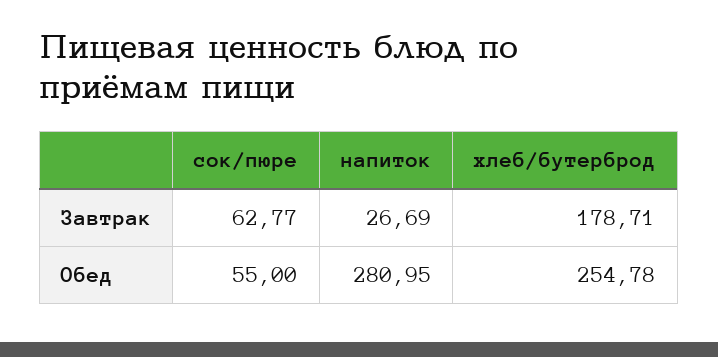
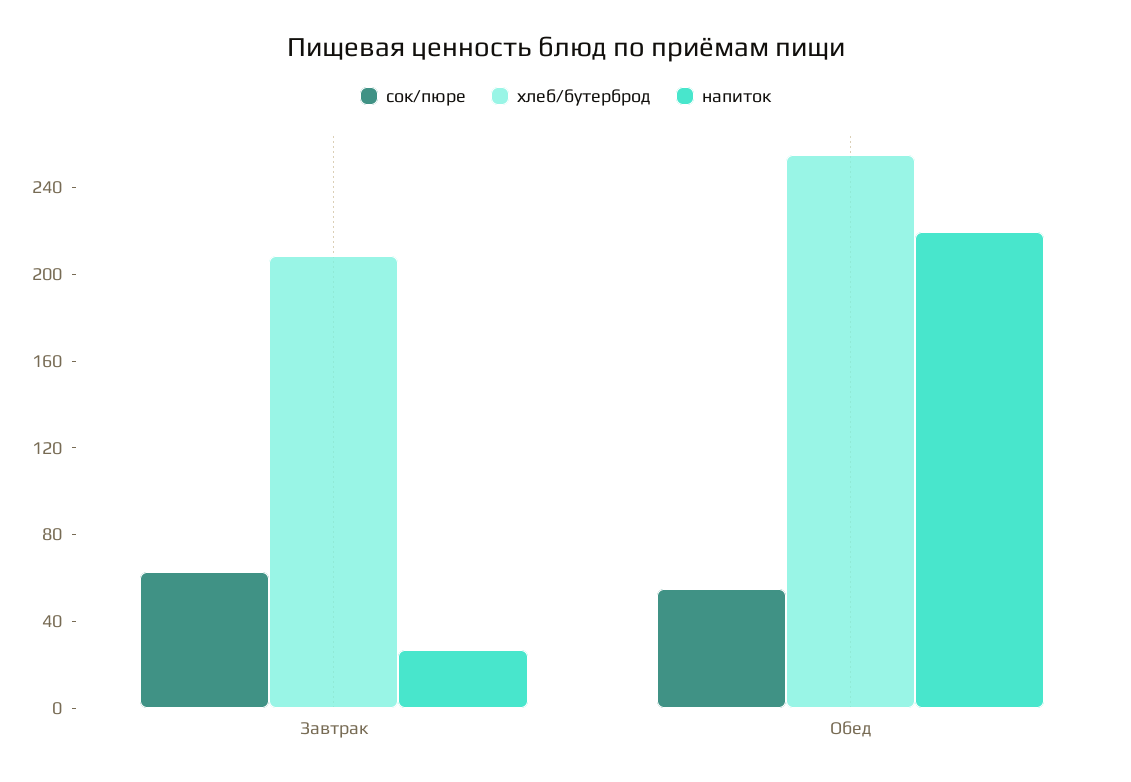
  {
    "сок/пюре": {
      "Завтрак": 62.77,
      "Обед": 55
    },
    "напиток": {
      "Завтрак": 26.69,
-     "Обед": 280.95
+     "Обед": 220
    },
    "хлеб/бутерброд": {
-     "Завтрак": 178.71,
+     "Завтрак": 210,
      "Обед": 254.78
    }
  }

